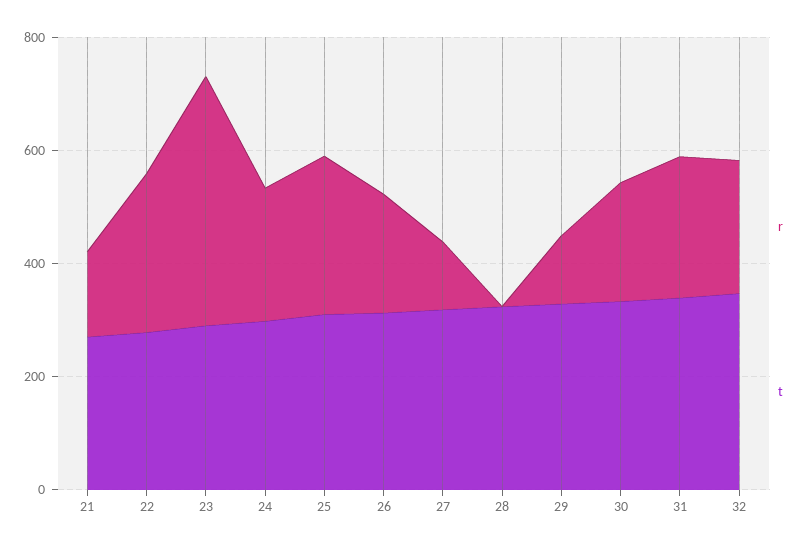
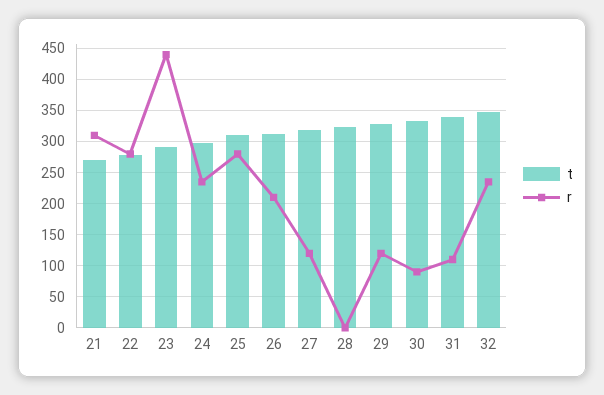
  {
    "r": {
-     "21": 150,
+     "21": 310,
      "22": 280,
      "23": 440,
      "24": 240,
      "25": 280,
      "26": 210,
      "27": 120,
      "28": 0,
      "29": 120,
-     "30": 200,
+     "30": 90,
-     "31": 250,
+     "31": 110,
      "32": 240
    },
    "t": {
      "21": 270,
      "22": 280,
      "23": 290,
      "24": 300,
      "25": 310,
      "26": 310,
      "27": 320,
      "28": 320,
      "29": 330,
      "30": 330,
      "31": 340,
      "32": 350
    }
  }

